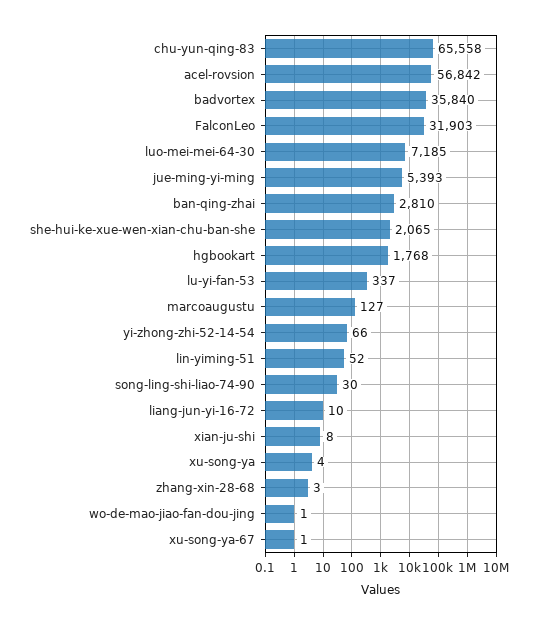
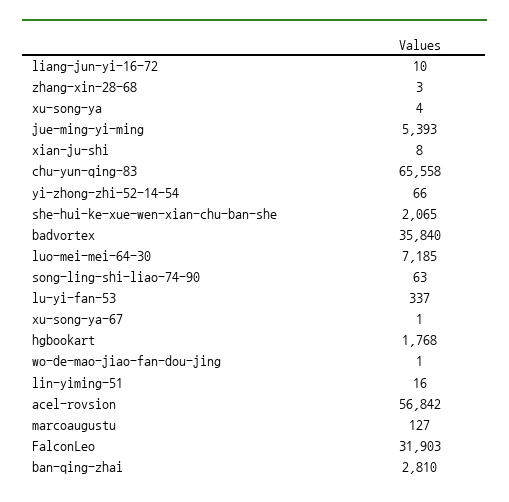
  {
    "chu-yun-qing-83": 65558,
    "acel-rovsion": 56842,
    "badvortex": 35840,
    "FalconLeo": 31903,
    "luo-mei-mei-64-30": 7185,
    "jue-ming-yi-ming": 5393,
    "ban-qing-zhai": 2810,
    "she-hui-ke-xue-wen-xian-chu-ban-she": 2065,
    "hgbookart": 1768,
    "lu-yi-fan-53": 337,
    "marcoaugustu": 127,
    "yi-zhong-zhi-52-14-54": 66,
-   "lin-yiming-51": 52,
+   "lin-yiming-51": 16,
-   "song-ling-shi-liao-74-90": 30,
+   "song-ling-shi-liao-74-90": 63,
    "liang-jun-yi-16-72": 10,
    "xian-ju-shi": 8,
    "xu-song-ya": 4,
    "zhang-xin-28-68": 3,
    "wo-de-mao-jiao-fan-dou-jing": 1,
    "xu-song-ya-67": 1
  }

